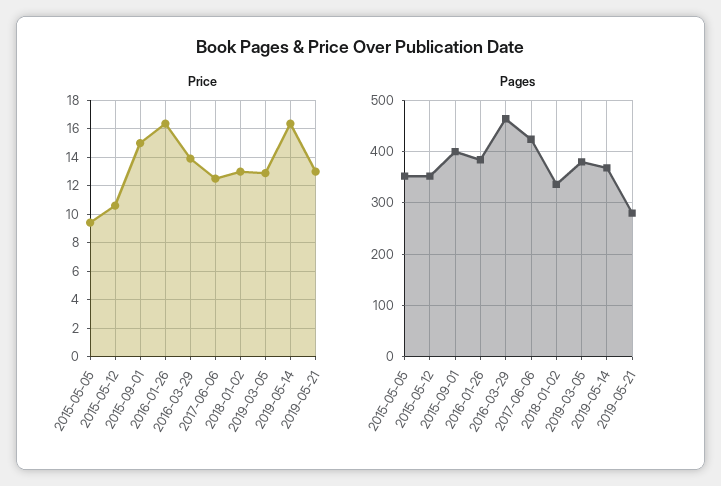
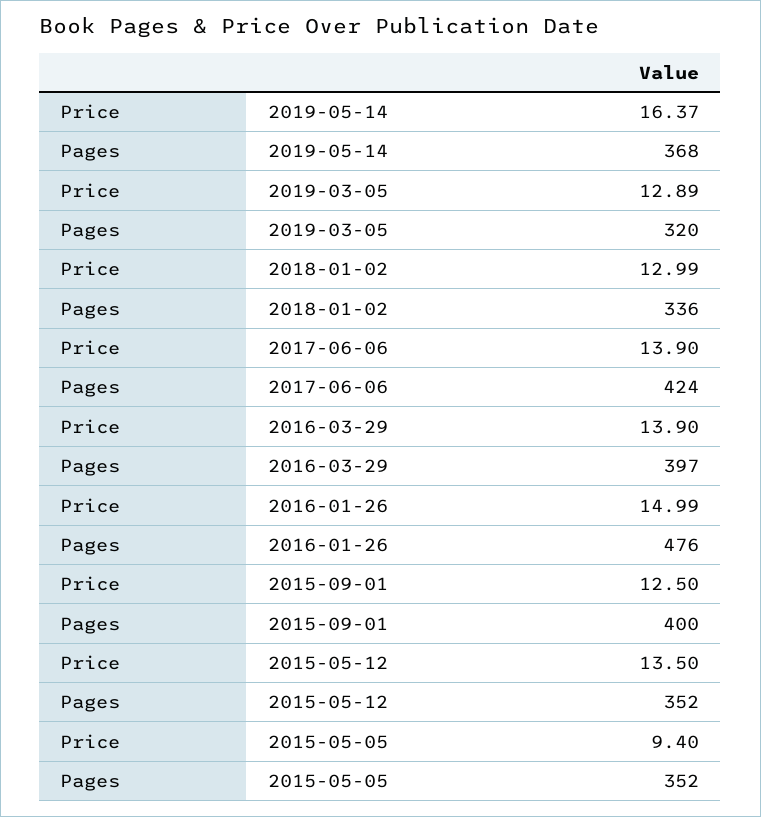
  {
    "Price": {
      "2015-05-05": 9.4,
-     "2015-05-12": 10.5,
+     "2015-05-12": 13.5,
-     "2015-09-01": 15,
+     "2015-09-01": 12.5,
-     "2016-01-26": 16.5,
+     "2016-01-26": 14.99,
      "2016-03-29": 13.9,
-     "2017-06-06": 12.5,
+     "2017-06-06": 13.9,
      "2018-01-02": 12.99,
      "2019-03-05": 12.89,
-     "2019-05-14": 16.37,
+     "2019-05-14": 16.37
-     "2019-05-21": 13
    },
    "Pages": {
      "2015-05-05": 352,
      "2015-05-12": 352,
      "2015-09-01": 400,
-     "2016-01-26": 380,
+     "2016-01-26": 476,
-     "2016-03-29": 460,
+     "2016-03-29": 397,
      "2017-06-06": 424,
      "2018-01-02": 336,
-     "2019-03-05": 380,
+     "2019-03-05": 320,
-     "2019-05-14": 368,
+     "2019-05-14": 368
-     "2019-05-21": 280
    }
  }

